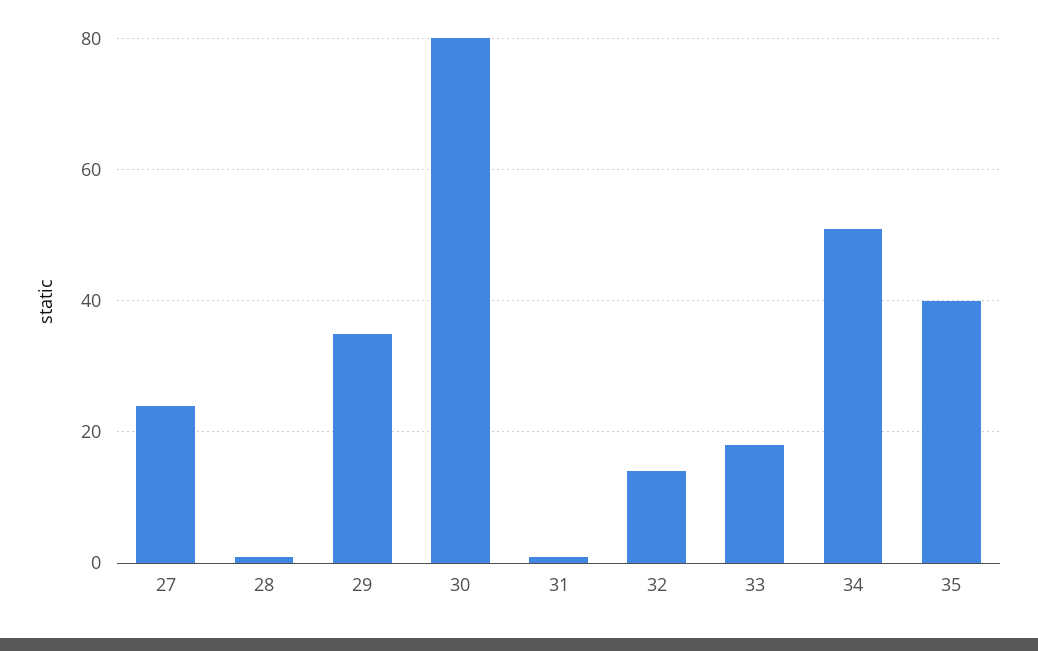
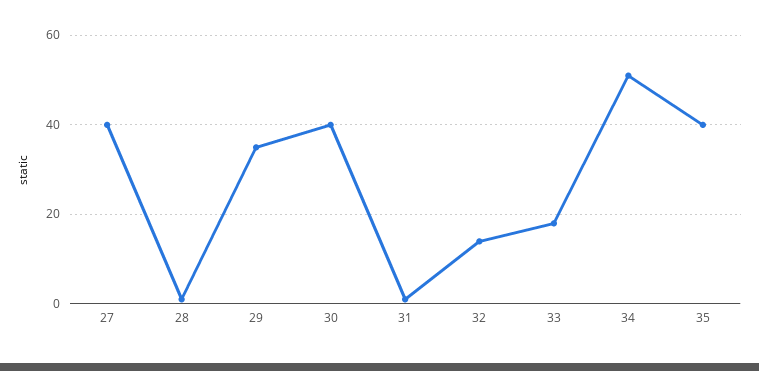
  {
-   "27": 25,
+   "27": 40,
    "28": 0,
    "29": 35,
-   "30": 80,
+   "30": 40,
    "31": 0,
    "32": 15,
    "33": 20,
    "34": 50,
    "35": 40
  }

